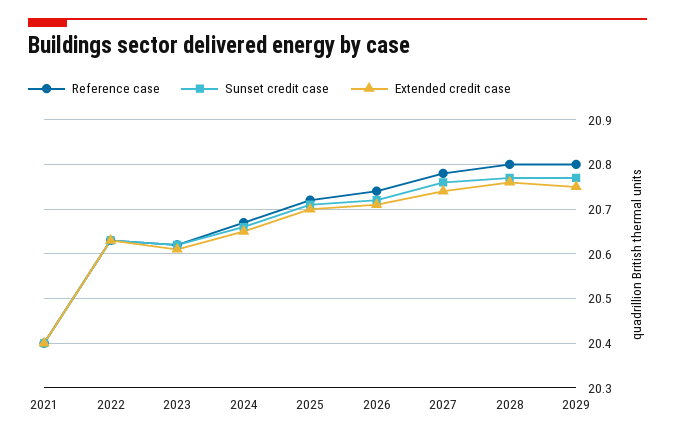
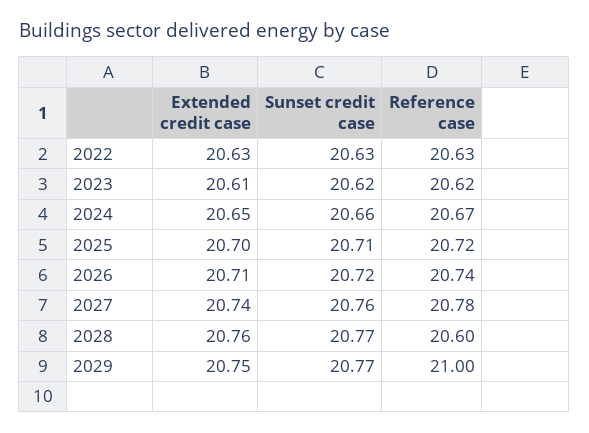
  {
    "Reference case": {
-     "2021": 20.4,
      "2022": 20.63,
      "2023": 20.62,
      "2024": 20.67,
      "2025": 20.72,
      "2026": 20.74,
      "2027": 20.78,
-     "2028": 20.8,
+     "2028": 20.6,
-     "2029": 20.8
+     "2029": 21
    },
    "Sunset credit case": {
-     "2021": 20.4,
      "2022": 20.63,
      "2023": 20.62,
      "2024": 20.66,
      "2025": 20.71,
      "2026": 20.72,
      "2027": 20.76,
      "2028": 20.77,
      "2029": 20.77
    },
    "Extended credit case": {
-     "2021": 20.4,
      "2022": 20.63,
      "2023": 20.61,
      "2024": 20.65,
      "2025": 20.7,
      "2026": 20.71,
      "2027": 20.74,
      "2028": 20.76,
      "2029": 20.75
    }
  }

